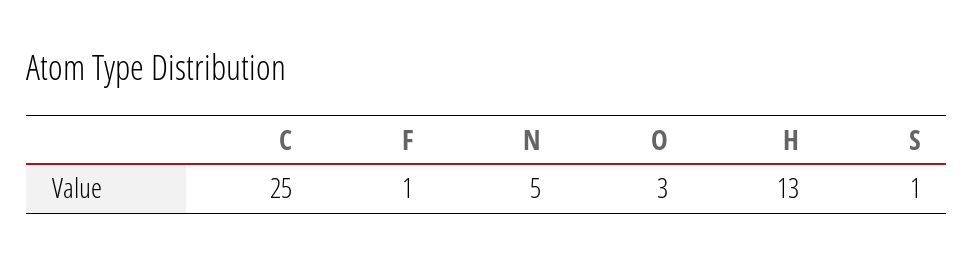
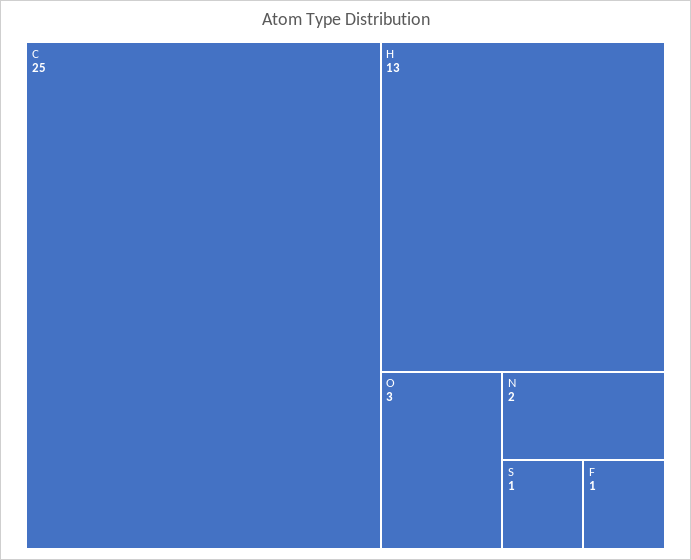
  {
    "C": 25,
    "F": 1,
-   "N": 5,
+   "N": 2,
    "O": 3,
    "H": 13,
    "S": 1
  }

